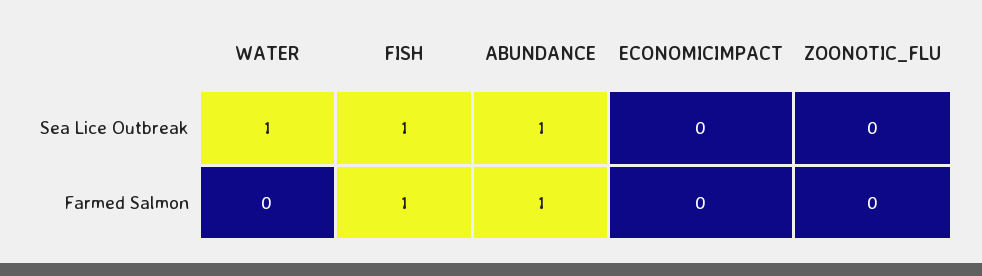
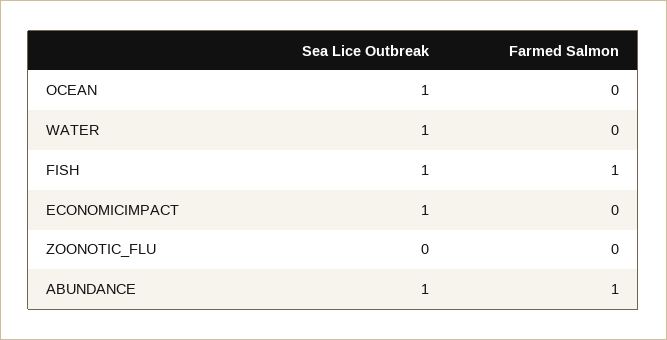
  {
    "WATER": {
      "Sea Lice Outbreak": 1,
      "Farmed Salmon": 0
    },
    "FISH": {
      "Sea Lice Outbreak": 1,
      "Farmed Salmon": 1
    },
    "ABUNDANCE": {
      "Sea Lice Outbreak": 1,
      "Farmed Salmon": 1
    },
    "ECONOMICIMPACT": {
-     "Sea Lice Outbreak": 0,
+     "Sea Lice Outbreak": 1,
      "Farmed Salmon": 0
    },
    "ZOONOTIC_FLU": {
      "Sea Lice Outbreak": 0,
      "Farmed Salmon": 0
-   }
+   },
+   "OCEAN": {
+     "Sea Lice Outbreak": 1,
+     "Farmed Salmon": 0
+   }
  }

